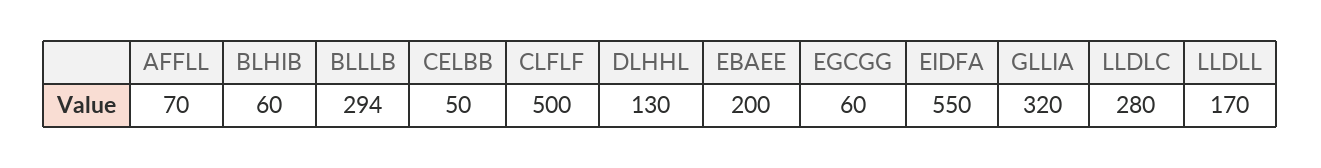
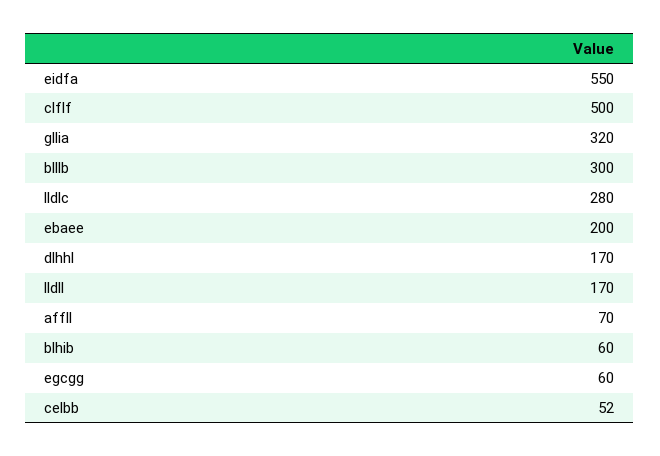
  {
    "AFFLL": 70,
    "BLHIB": 60,
-   "BLLLB": 294,
+   "BLLLB": 300,
-   "CELBB": 50,
+   "CELBB": 52,
    "CLFLF": 500,
-   "DLHHL": 130,
+   "DLHHL": 170,
    "EBAEE": 200,
    "EGCGG": 60,
    "EIDFA": 550,
    "GLLIA": 320,
    "LLDLC": 280,
    "LLDLL": 170
  }

